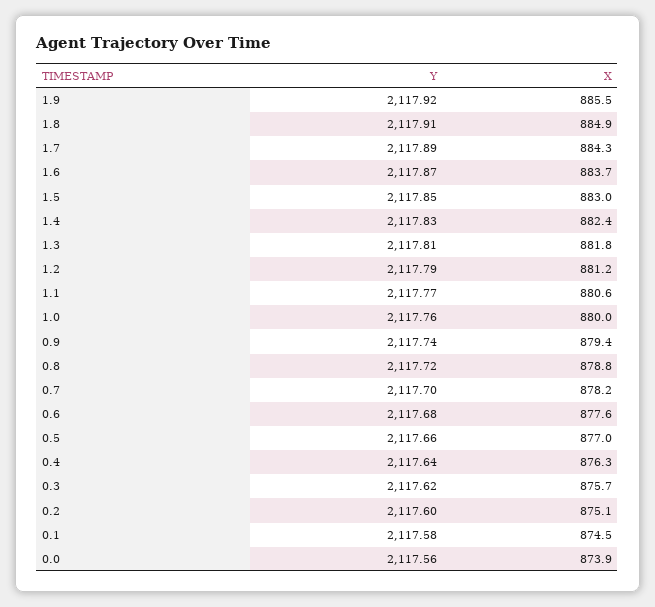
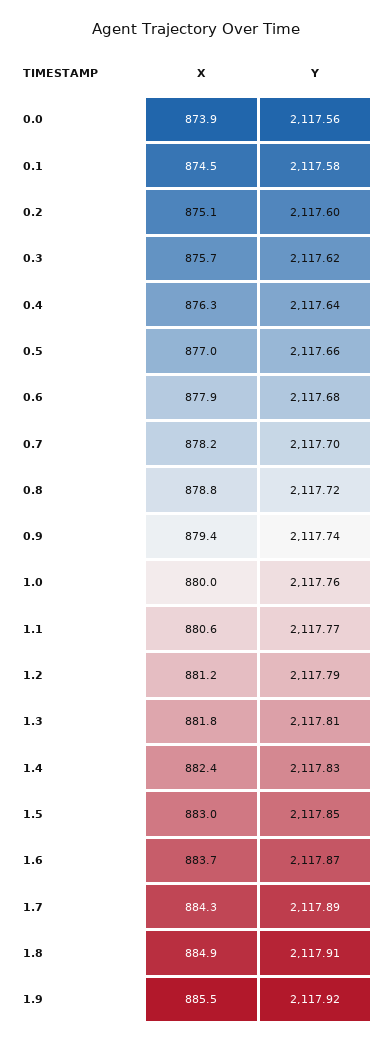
  {
    "Y": {
      "1.9": 2117.92,
      "1.8": 2117.91,
      "1.7": 2117.89,
      "1.6": 2117.87,
      "1.5": 2117.85,
      "1.4": 2117.83,
      "1.3": 2117.81,
      "1.2": 2117.79,
      "1.1": 2117.77,
      "1.0": 2117.76,
      "0.9": 2117.74,
      "0.8": 2117.72,
      "0.7": 2117.7,
      "0.6": 2117.68,
      "0.5": 2117.66,
      "0.4": 2117.64,
      "0.3": 2117.62,
      "0.2": 2117.6,
      "0.1": 2117.58,
      "0.0": 2117.56
    },
    "X": {
      "1.9": 885.5,
      "1.8": 884.9,
      "1.7": 884.3,
      "1.6": 883.7,
      "1.5": 883,
      "1.4": 882.4,
      "1.3": 881.8,
      "1.2": 881.2,
      "1.1": 880.6,
      "1.0": 880,
      "0.9": 879.4,
      "0.8": 878.8,
      "0.7": 878.2,
-     "0.6": 877.6,
+     "0.6": 877.9,
      "0.5": 877,
      "0.4": 876.3,
      "0.3": 875.7,
      "0.2": 875.1,
      "0.1": 874.5,
      "0.0": 873.9
    }
  }

